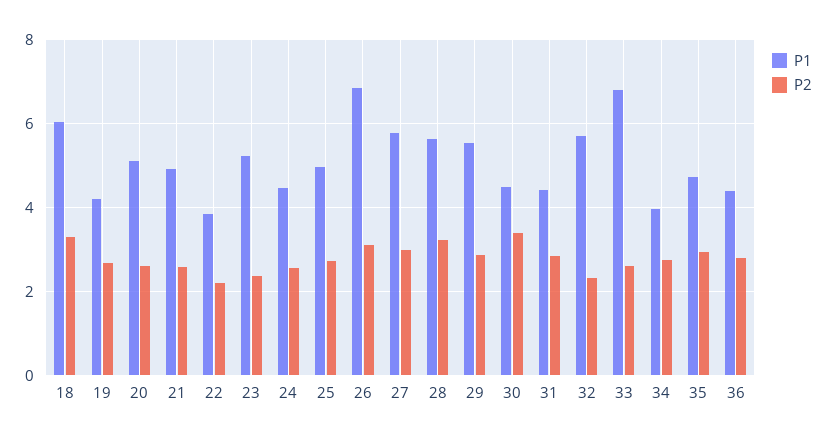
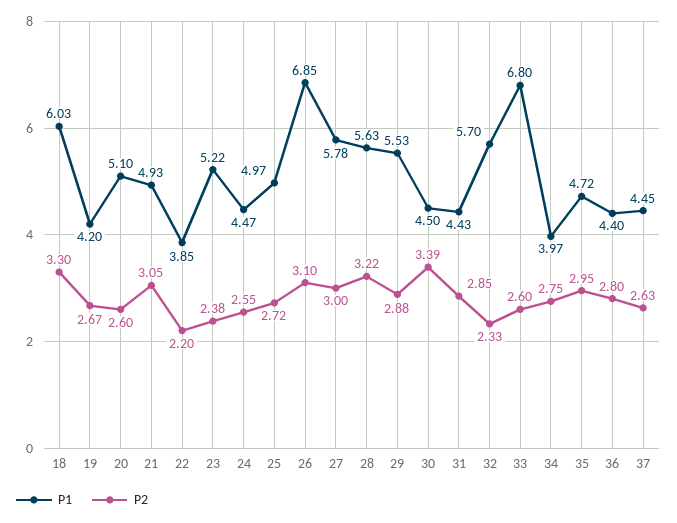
  {
    "P1": {
      "18": 6.03,
      "19": 4.2,
      "20": 5.1,
      "21": 4.93,
      "22": 3.85,
      "23": 5.22,
      "24": 4.47,
      "25": 4.97,
      "26": 6.85,
      "27": 5.78,
      "28": 5.63,
      "29": 5.53,
      "30": 4.5,
      "31": 4.43,
      "32": 5.7,
      "33": 6.8,
      "34": 3.97,
      "35": 4.72,
-     "36": 4.4
+     "36": 4.4,
+     "37": 4.45
    },
    "P2": {
      "18": 3.3,
      "19": 2.67,
      "20": 2.6,
-     "21": 2.6,
+     "21": 3.05,
      "22": 2.2,
      "23": 2.38,
      "24": 2.55,
      "25": 2.72,
      "26": 3.1,
      "27": 3,
      "28": 3.22,
      "29": 2.88,
      "30": 3.39,
      "31": 2.85,
      "32": 2.33,
      "33": 2.6,
      "34": 2.75,
      "35": 2.95,
-     "36": 2.8
+     "36": 2.8,
+     "37": 2.63
    }
  }

